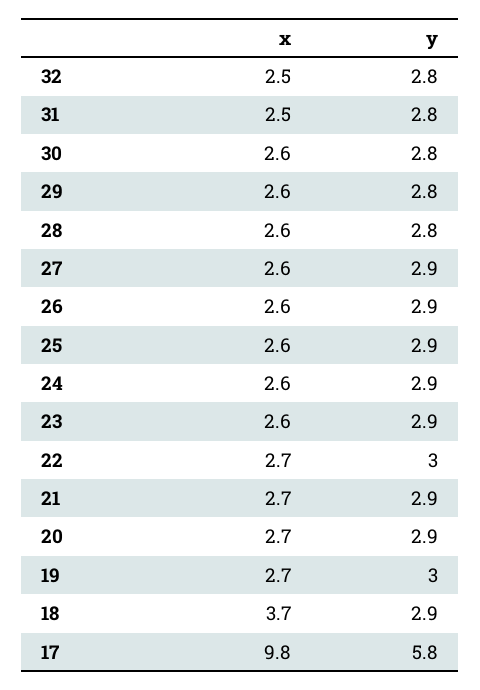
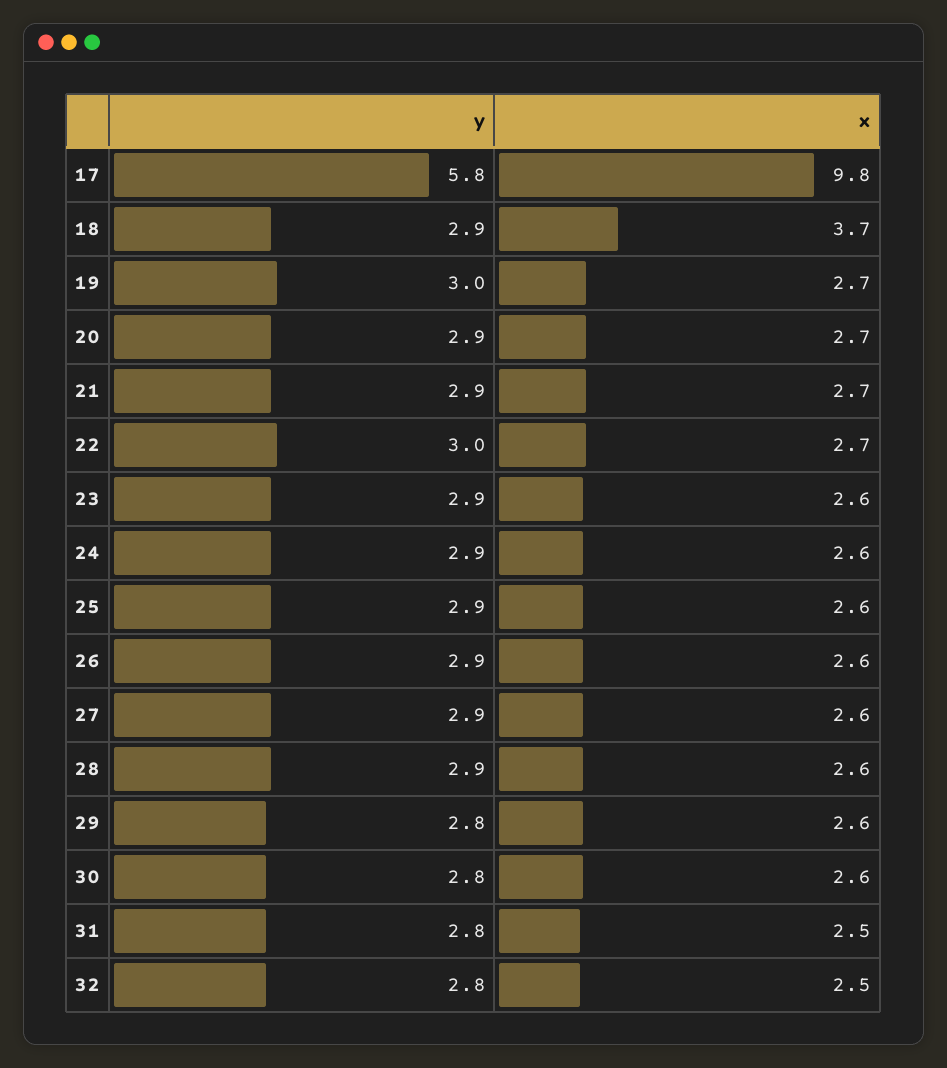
  {
    "x": {
      "32": 2.5,
      "31": 2.5,
      "30": 2.6,
      "29": 2.6,
      "28": 2.6,
      "27": 2.6,
      "26": 2.6,
      "25": 2.6,
      "24": 2.6,
      "23": 2.6,
      "22": 2.7,
      "21": 2.7,
      "20": 2.7,
      "19": 2.7,
      "18": 3.7,
      "17": 9.8
    },
    "y": {
      "32": 2.8,
      "31": 2.8,
      "30": 2.8,
      "29": 2.8,
-     "28": 2.8,
+     "28": 2.9,
      "27": 2.9,
      "26": 2.9,
      "25": 2.9,
      "24": 2.9,
      "23": 2.9,
      "22": 3,
      "21": 2.9,
      "20": 2.9,
      "19": 3,
      "18": 2.9,
      "17": 5.8
    }
  }

